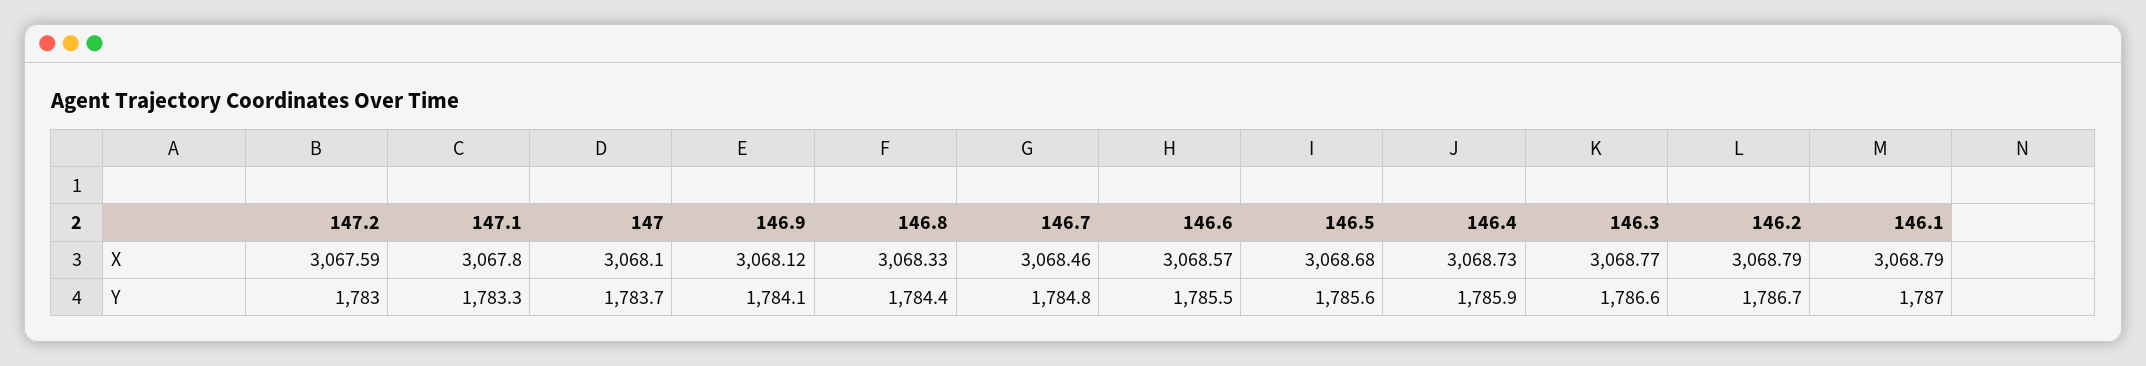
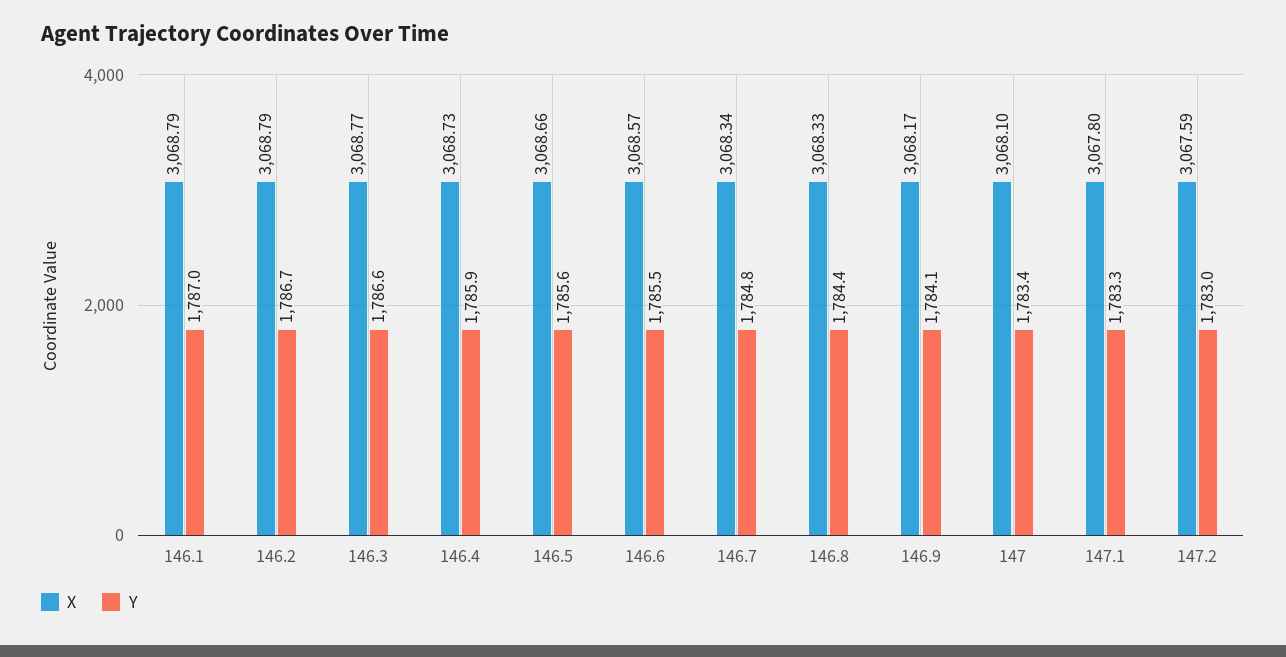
  {
    "X": {
      "147.2": 3067.59,
      "147.1": 3067.8,
      "147": 3068.1,
-     "146.9": 3068.12,
+     "146.9": 3068.17,
      "146.8": 3068.33,
-     "146.7": 3068.46,
+     "146.7": 3068.34,
      "146.6": 3068.57,
-     "146.5": 3068.68,
+     "146.5": 3068.66,
      "146.4": 3068.73,
      "146.3": 3068.77,
      "146.2": 3068.79,
      "146.1": 3068.79
    },
    "Y": {
      "147.2": 1783,
      "147.1": 1783.3,
-     "147": 1783.7,
+     "147": 1783.4,
      "146.9": 1784.1,
      "146.8": 1784.4,
      "146.7": 1784.8,
      "146.6": 1785.5,
      "146.5": 1785.6,
      "146.4": 1785.9,
      "146.3": 1786.6,
      "146.2": 1786.7,
      "146.1": 1787
    }
  }

